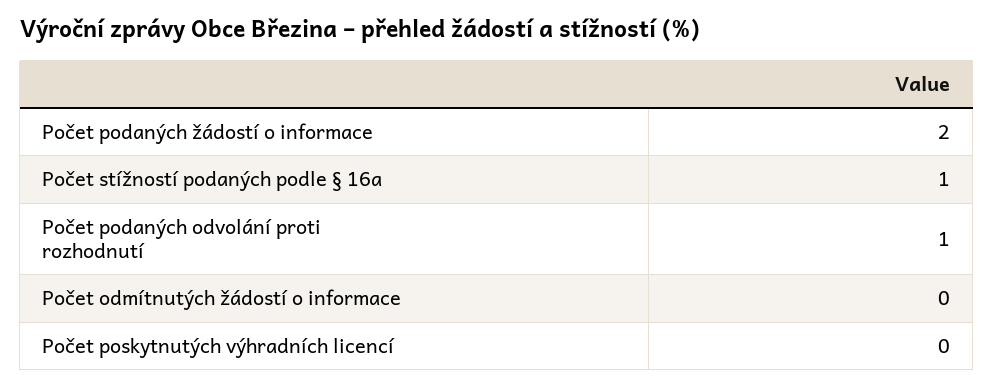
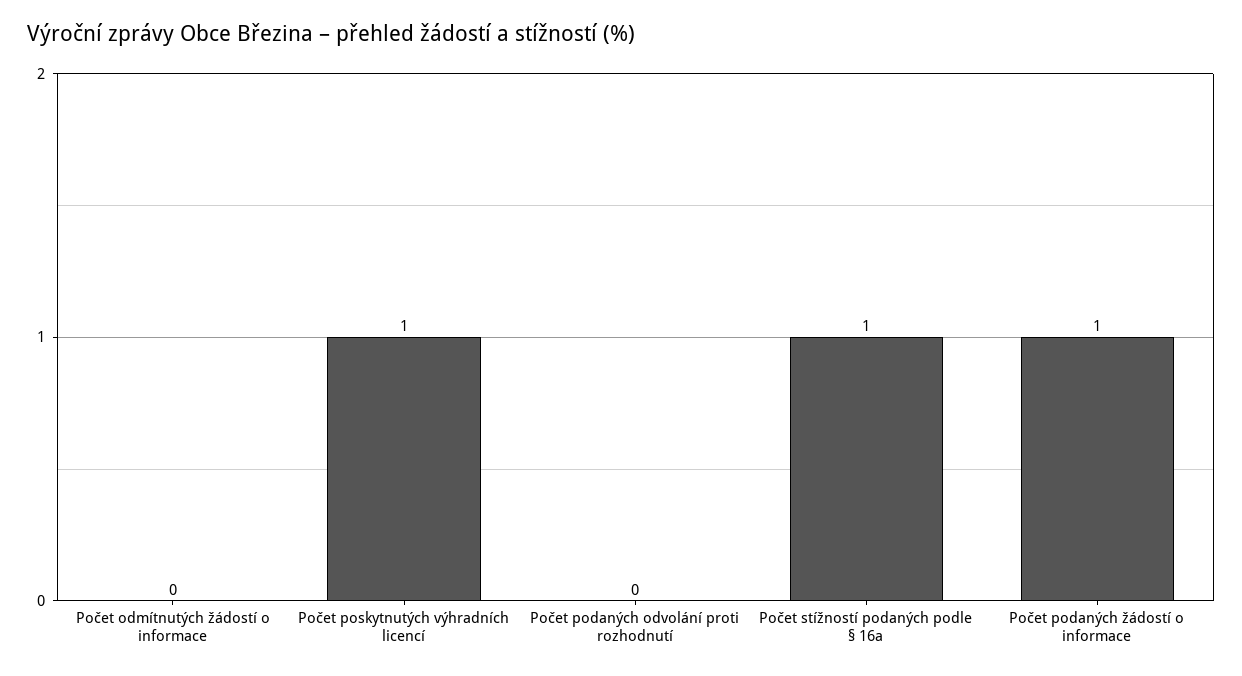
  {
-   "Počet podaných žádostí o informace": 2,
+   "Počet podaných žádostí o informace": 1,
    "Počet stížností podaných podle § 16a": 1,
-   "Počet podaných odvolání proti rozhodnutí": 1,
+   "Počet podaných odvolání proti rozhodnutí": 0,
    "Počet odmítnutých žádostí o informace": 0,
-   "Počet poskytnutých výhradních licencí": 0
+   "Počet poskytnutých výhradních licencí": 1
  }

